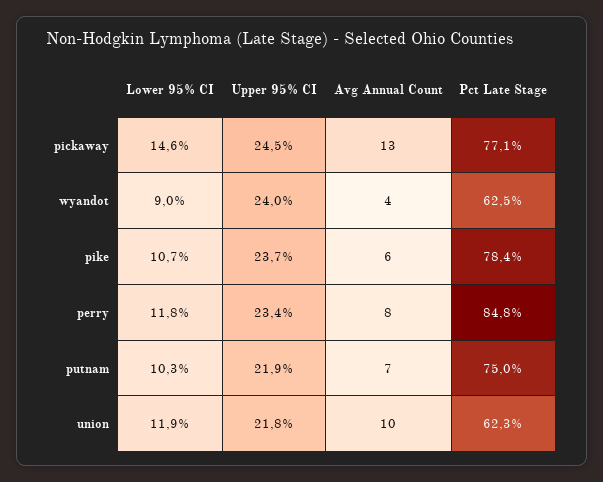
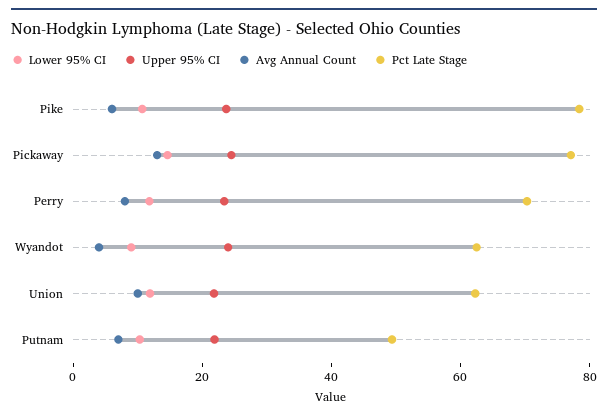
  {
    "Lower 95% CI": {
      "pickaway": 14.6,
      "wyandot": 9,
      "pike": 10.7,
      "perry": 11.8,
      "putnam": 10.3,
      "union": 11.9
    },
    "Upper 95% CI": {
      "pickaway": 24.5,
      "wyandot": 24,
      "pike": 23.7,
      "perry": 23.4,
      "putnam": 21.9,
      "union": 21.8
    },
    "Avg Annual Count": {
      "pickaway": 13,
      "wyandot": 4,
      "pike": 6,
      "perry": 8,
      "putnam": 7,
      "union": 10
    },
    "Pct Late Stage": {
      "pickaway": 77.1,
      "wyandot": 62.5,
      "pike": 78.4,
-     "perry": 84.8,
+     "perry": 70,
-     "putnam": 75,
+     "putnam": 50,
      "union": 62.3
    }
  }

